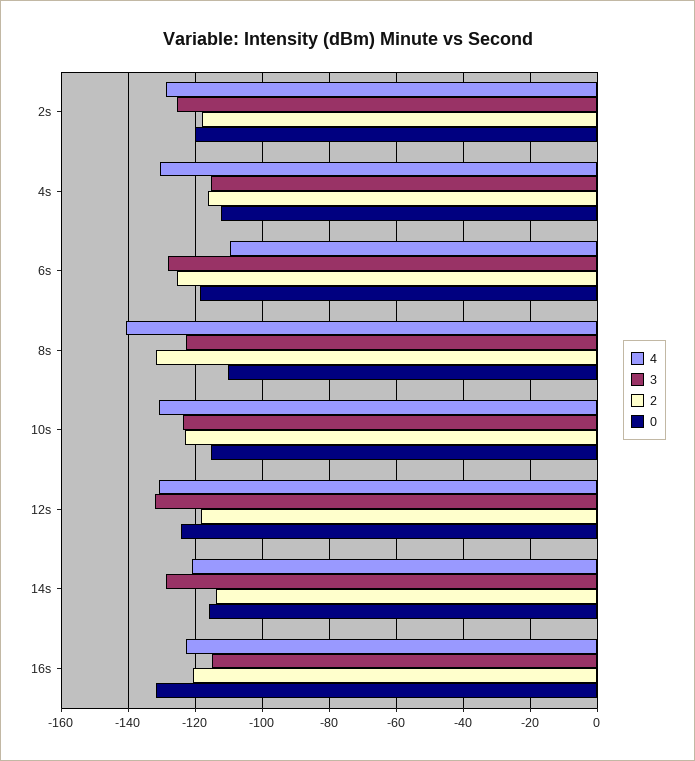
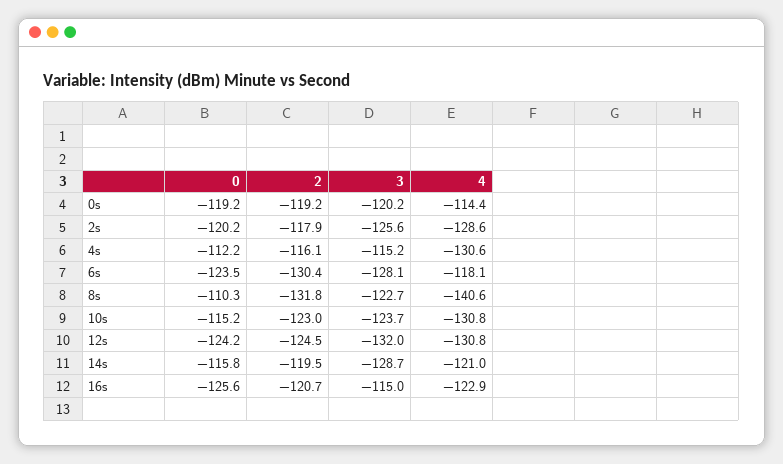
  {
    "4": {
      "2s": -128.6,
      "4s": -130.6,
-     "6s": -110,
+     "6s": -118.1,
      "8s": -140.6,
      "10s": -130.8,
      "12s": -130.8,
      "14s": -121,
-     "16s": -122.9
+     "16s": -122.9,
+     "0s": -114.4
    },
    "3": {
      "2s": -125.6,
      "4s": -115.2,
      "6s": -128.1,
      "8s": -122.7,
      "10s": -123.7,
      "12s": -132,
      "14s": -128.7,
-     "16s": -115
+     "16s": -115,
+     "0s": -120.2
    },
    "2": {
      "2s": -117.9,
      "4s": -116.1,
-     "6s": -126,
+     "6s": -130.4,
      "8s": -131.8,
      "10s": -123,
-     "12s": -118,
+     "12s": -124.5,
-     "14s": -114,
+     "14s": -119.5,
-     "16s": -120.7
+     "16s": -120.7,
+     "0s": -119.2
    },
    "0": {
      "2s": -120.2,
      "4s": -112.2,
-     "6s": -118,
+     "6s": -123.5,
      "8s": -110.3,
      "10s": -115.2,
      "12s": -124.2,
      "14s": -115.8,
-     "16s": -132
+     "16s": -125.6,
+     "0s": -119.2
    }
  }

